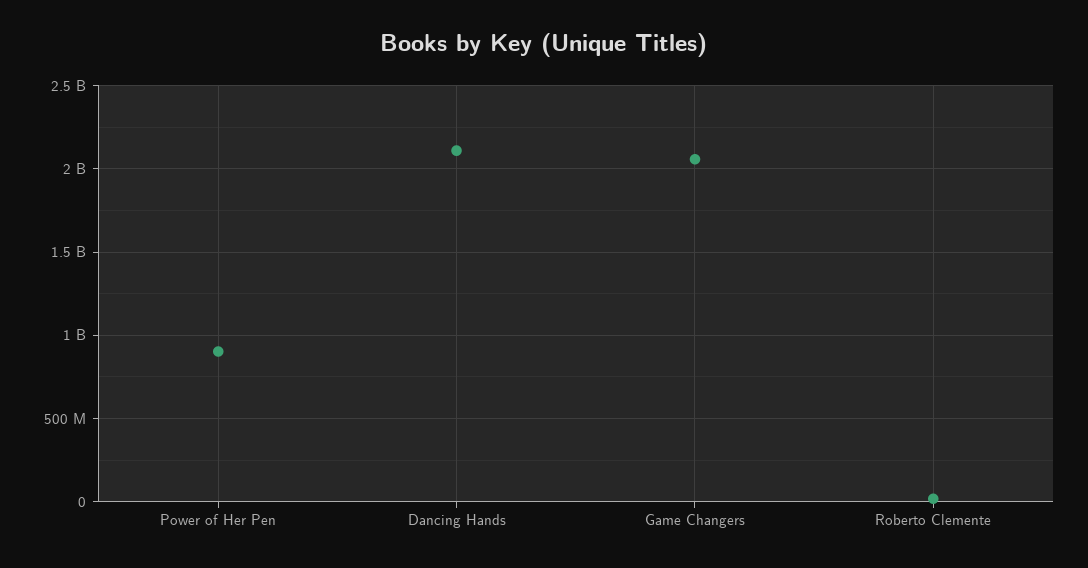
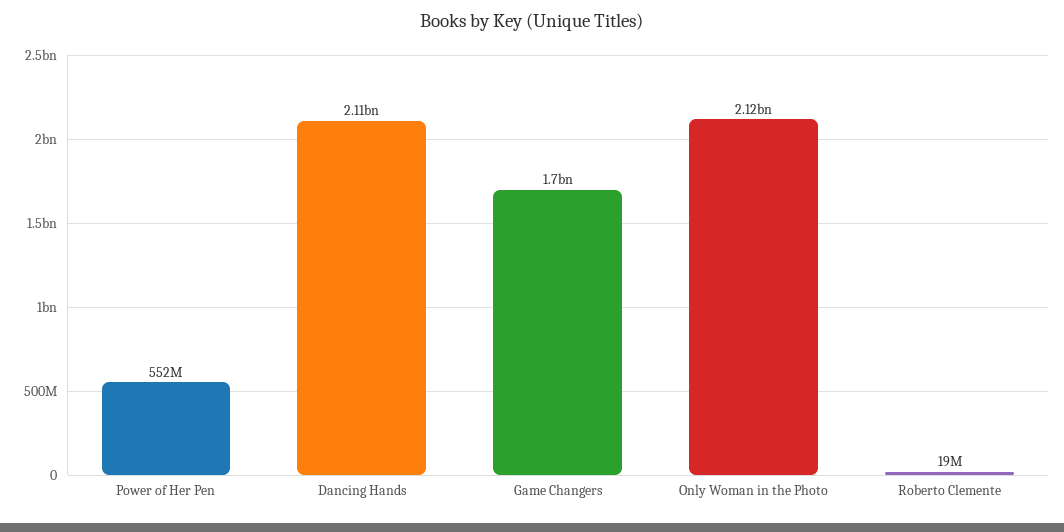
  {
-   "Power of Her Pen": 900000000,
+   "Power of Her Pen": 552000000,
    "Dancing Hands": 2110000000,
-   "Game Changers": 2050000000,
+   "Game Changers": 1700000000,
-   "Roberto Clemente": 19000000
+   "Roberto Clemente": 19000000,
+   "Only Woman in the Photo": 2120000000
  }

